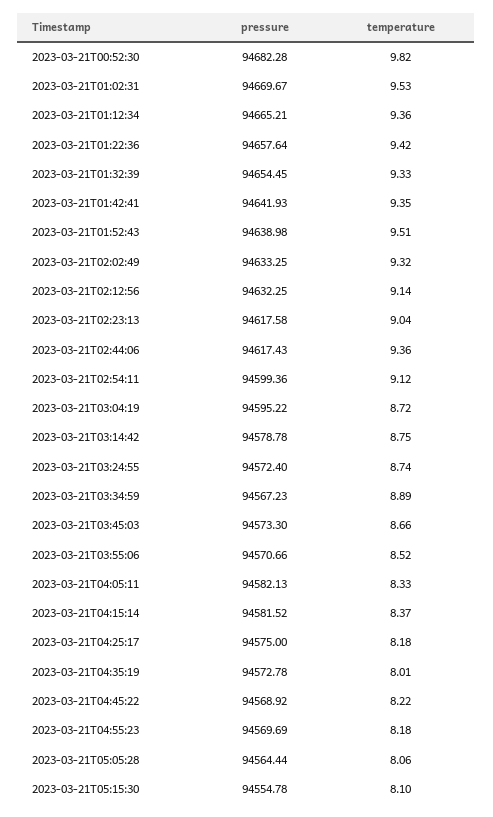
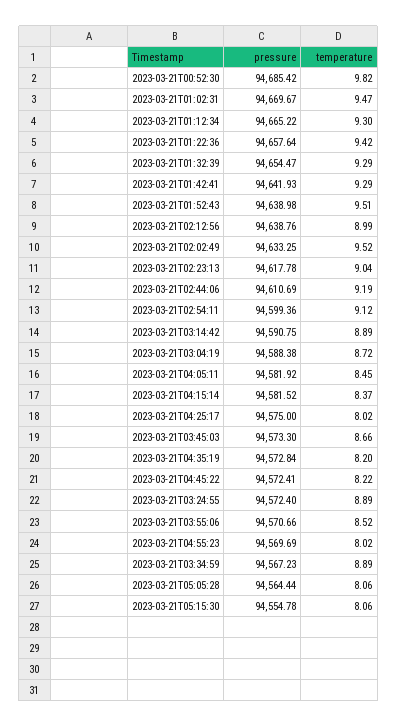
  {
    "pressure": {
-     "2023-03-21T00:52:30": 94682.28,
+     "2023-03-21T00:52:30": 94685.42,
      "2023-03-21T01:02:31": 94669.67,
-     "2023-03-21T01:12:34": 94665.21,
+     "2023-03-21T01:12:34": 94665.22,
      "2023-03-21T01:22:36": 94657.64,
-     "2023-03-21T01:32:39": 94654.45,
+     "2023-03-21T01:32:39": 94654.47,
      "2023-03-21T01:42:41": 94641.93,
      "2023-03-21T01:52:43": 94638.98,
      "2023-03-21T02:02:49": 94633.25,
-     "2023-03-21T02:12:56": 94632.25,
+     "2023-03-21T02:12:56": 94638.76,
-     "2023-03-21T02:23:13": 94617.58,
+     "2023-03-21T02:23:13": 94617.78,
-     "2023-03-21T02:44:06": 94617.43,
+     "2023-03-21T02:44:06": 94610.69,
      "2023-03-21T02:54:11": 94599.36,
-     "2023-03-21T03:04:19": 94595.22,
+     "2023-03-21T03:04:19": 94588.38,
-     "2023-03-21T03:14:42": 94578.78,
+     "2023-03-21T03:14:42": 94590.75,
      "2023-03-21T03:24:55": 94572.4,
      "2023-03-21T03:34:59": 94567.23,
      "2023-03-21T03:45:03": 94573.3,
      "2023-03-21T03:55:06": 94570.66,
-     "2023-03-21T04:05:11": 94582.13,
+     "2023-03-21T04:05:11": 94581.92,
      "2023-03-21T04:15:14": 94581.52,
      "2023-03-21T04:25:17": 94575,
-     "2023-03-21T04:35:19": 94572.78,
+     "2023-03-21T04:35:19": 94572.84,
-     "2023-03-21T04:45:22": 94568.92,
+     "2023-03-21T04:45:22": 94572.41,
      "2023-03-21T04:55:23": 94569.69,
      "2023-03-21T05:05:28": 94564.44,
      "2023-03-21T05:15:30": 94554.78
    },
    "temperature": {
      "2023-03-21T00:52:30": 9.82,
-     "2023-03-21T01:02:31": 9.53,
+     "2023-03-21T01:02:31": 9.47,
-     "2023-03-21T01:12:34": 9.36,
+     "2023-03-21T01:12:34": 9.3,
      "2023-03-21T01:22:36": 9.42,
-     "2023-03-21T01:32:39": 9.33,
+     "2023-03-21T01:32:39": 9.29,
-     "2023-03-21T01:42:41": 9.35,
+     "2023-03-21T01:42:41": 9.29,
      "2023-03-21T01:52:43": 9.51,
-     "2023-03-21T02:02:49": 9.32,
+     "2023-03-21T02:02:49": 9.52,
-     "2023-03-21T02:12:56": 9.14,
+     "2023-03-21T02:12:56": 8.99,
      "2023-03-21T02:23:13": 9.04,
-     "2023-03-21T02:44:06": 9.36,
+     "2023-03-21T02:44:06": 9.19,
      "2023-03-21T02:54:11": 9.12,
      "2023-03-21T03:04:19": 8.72,
-     "2023-03-21T03:14:42": 8.75,
+     "2023-03-21T03:14:42": 8.89,
-     "2023-03-21T03:24:55": 8.74,
+     "2023-03-21T03:24:55": 8.89,
      "2023-03-21T03:34:59": 8.89,
      "2023-03-21T03:45:03": 8.66,
      "2023-03-21T03:55:06": 8.52,
-     "2023-03-21T04:05:11": 8.33,
+     "2023-03-21T04:05:11": 8.45,
      "2023-03-21T04:15:14": 8.37,
-     "2023-03-21T04:25:17": 8.18,
+     "2023-03-21T04:25:17": 8.02,
-     "2023-03-21T04:35:19": 8.01,
+     "2023-03-21T04:35:19": 8.2,
      "2023-03-21T04:45:22": 8.22,
-     "2023-03-21T04:55:23": 8.18,
+     "2023-03-21T04:55:23": 8.02,
      "2023-03-21T05:05:28": 8.06,
-     "2023-03-21T05:15:30": 8.1
+     "2023-03-21T05:15:30": 8.06
    }
  }

